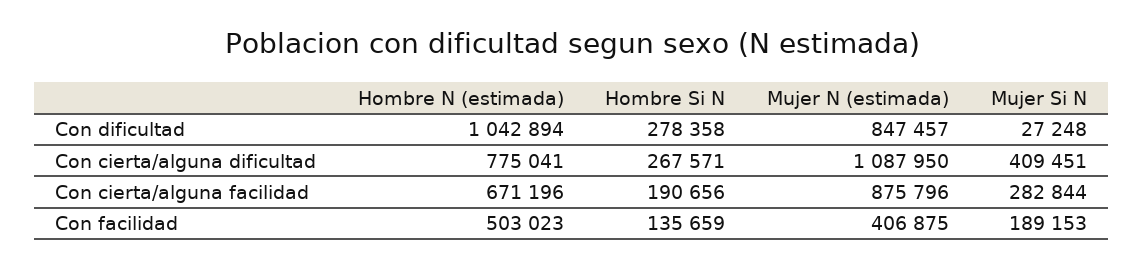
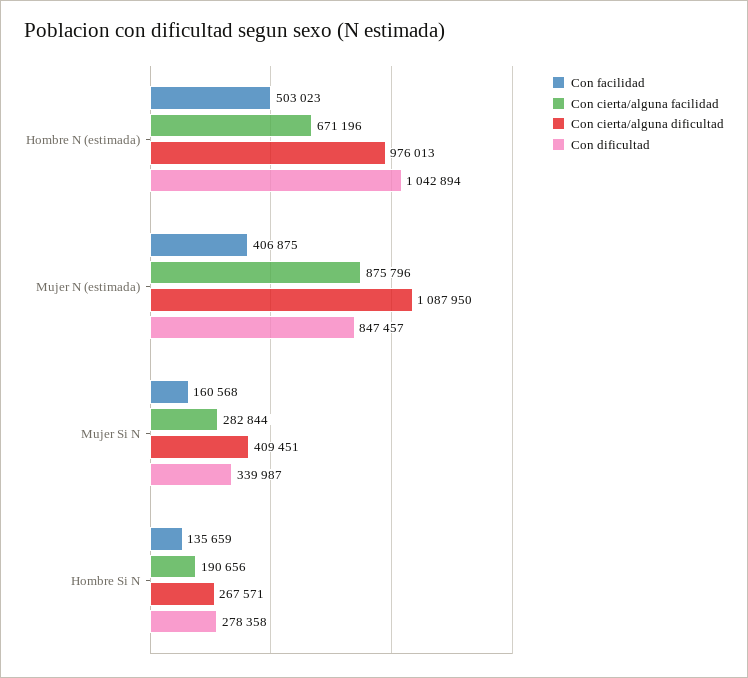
  {
    "Con dificultad": {
      "Hombre N (estimada)": 1042894,
      "Hombre Si N": 278358,
      "Mujer N (estimada)": 847457,
-     "Mujer Si N": 27248
+     "Mujer Si N": 339987
    },
    "Con cierta/alguna dificultad": {
-     "Hombre N (estimada)": 775041,
+     "Hombre N (estimada)": 976013,
      "Hombre Si N": 267571,
      "Mujer N (estimada)": 1087950,
      "Mujer Si N": 409451
    },
    "Con cierta/alguna facilidad": {
      "Hombre N (estimada)": 671196,
      "Hombre Si N": 190656,
      "Mujer N (estimada)": 875796,
      "Mujer Si N": 282844
    },
    "Con facilidad": {
      "Hombre N (estimada)": 503023,
      "Hombre Si N": 135659,
      "Mujer N (estimada)": 406875,
-     "Mujer Si N": 189153
+     "Mujer Si N": 160568
    }
  }

